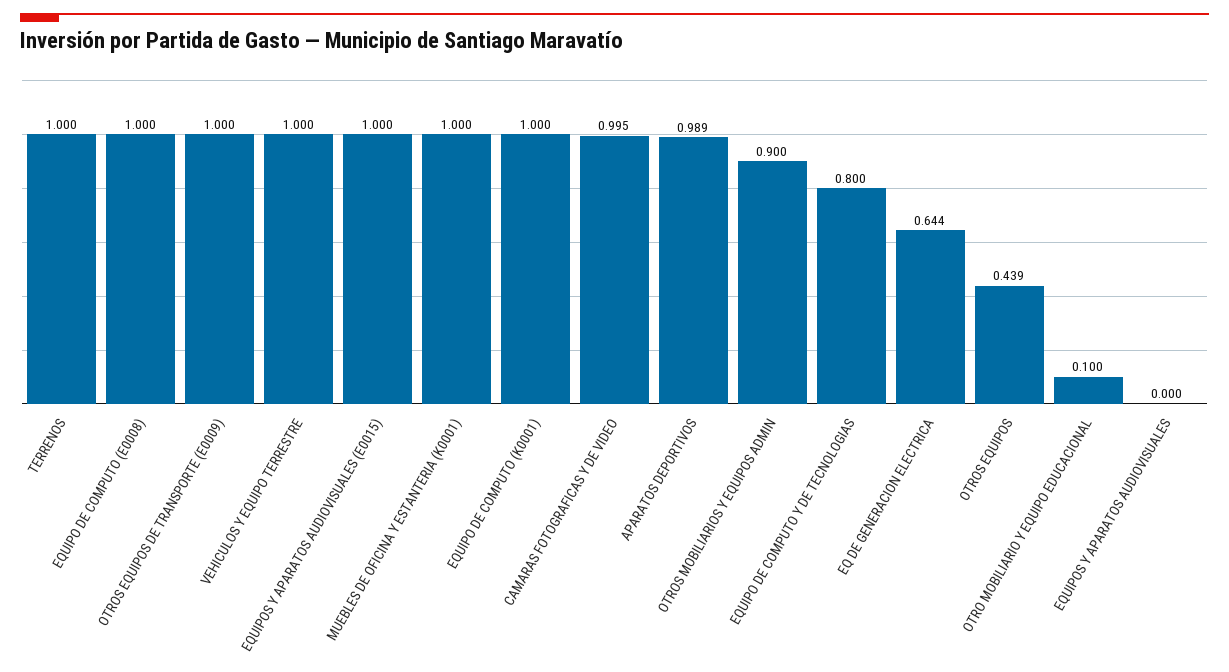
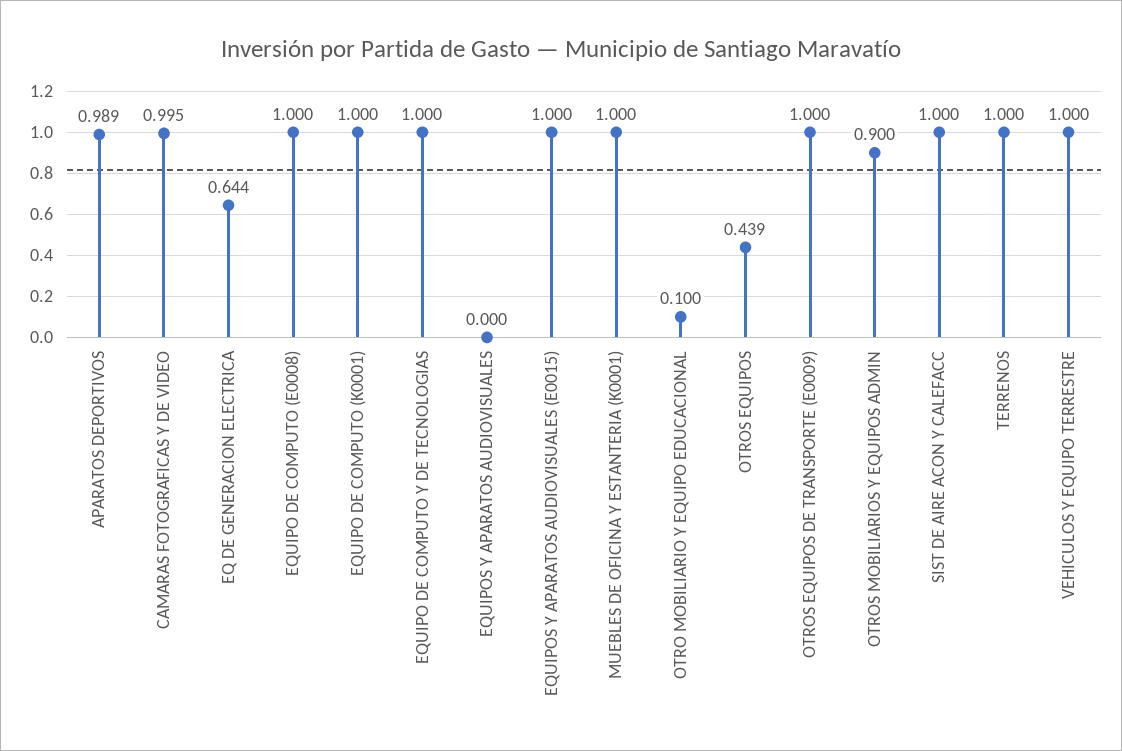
  {
    "TERRENOS": 1,
    "EQUIPO DE COMPUTO (E0008)": 1,
    "OTROS EQUIPOS DE TRANSPORTE (E0009)": 1,
    "VEHICULOS Y EQUIPO TERRESTRE": 1,
    "EQUIPOS Y APARATOS AUDIOVISUALES (E0015)": 1,
    "MUEBLES DE OFICINA Y ESTANTERIA (K0001)": 1,
    "EQUIPO DE COMPUTO (K0001)": 1,
    "CAMARAS FOTOGRAFICAS Y DE VIDEO": 0.995,
    "APARATOS DEPORTIVOS": 0.989,
    "OTROS MOBILIARIOS Y EQUIPOS ADMIN": 0.9,
-   "EQUIPO DE COMPUTO Y DE TECNOLOGIAS": 0.8,
+   "EQUIPO DE COMPUTO Y DE TECNOLOGIAS": 1,
    "EQ DE GENERACION ELECTRICA": 0.644,
    "OTROS EQUIPOS": 0.439,
    "OTRO MOBILIARIO Y EQUIPO EDUCACIONAL": 0.1,
-   "EQUIPOS Y APARATOS AUDIOVISUALES": 0
+   "EQUIPOS Y APARATOS AUDIOVISUALES": 0,
+   "SIST DE AIRE ACON Y CALEFACC": 1
  }

